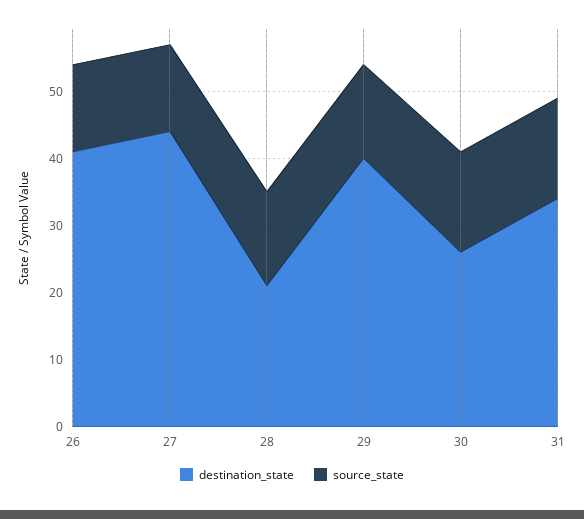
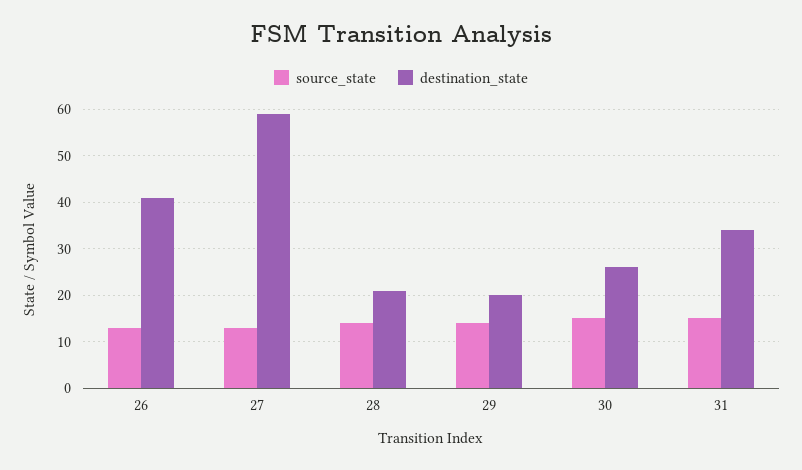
  {
    "destination_state": {
      "26": 40,
-     "27": 45,
+     "27": 60,
      "28": 20,
-     "29": 40,
+     "29": 20,
      "30": 25,
      "31": 35
    },
    "source_state": {
      "26": 15,
      "27": 15,
      "28": 15,
      "29": 15,
      "30": 15,
      "31": 15
    }
  }

